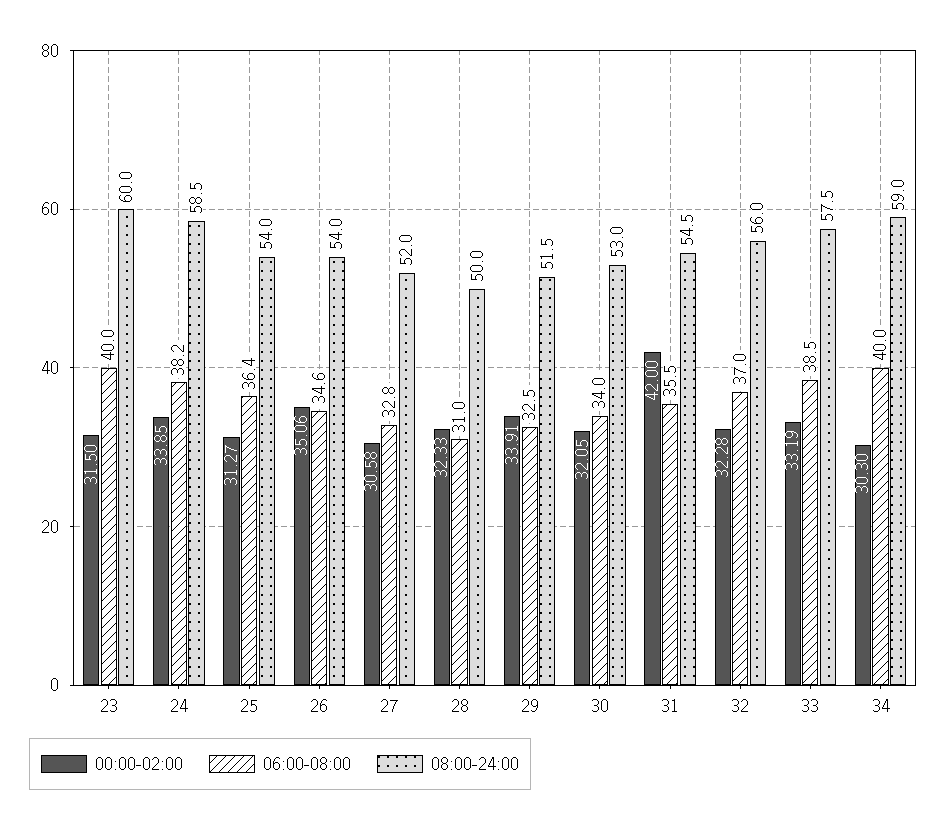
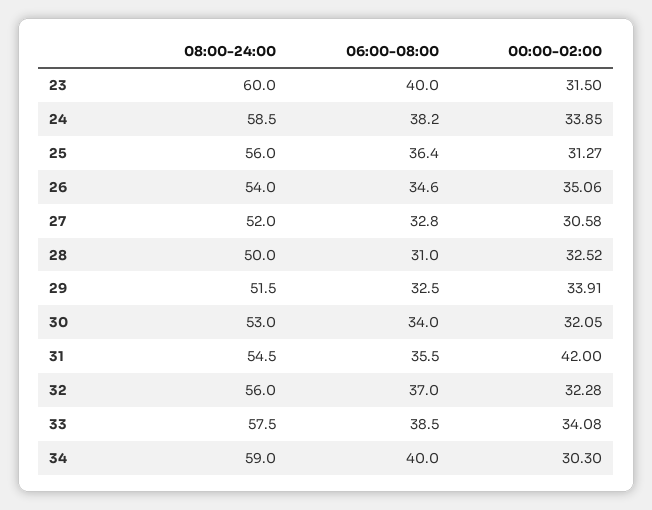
  {
    "00:00-02:00": {
      "23": 31.5,
      "24": 33.85,
      "25": 31.27,
      "26": 35.06,
      "27": 30.58,
-     "28": 32.33,
+     "28": 32.52,
      "29": 33.91,
      "30": 32.05,
      "31": 42,
      "32": 32.28,
-     "33": 33.19,
+     "33": 34.08,
      "34": 30.3
    },
    "06:00-08:00": {
      "23": 40,
      "24": 38.2,
      "25": 36.4,
      "26": 34.6,
      "27": 32.8,
      "28": 31,
      "29": 32.5,
      "30": 34,
      "31": 35.5,
      "32": 37,
      "33": 38.5,
      "34": 40
    },
    "08:00-24:00": {
      "23": 60,
      "24": 58.5,
-     "25": 54,
+     "25": 56,
      "26": 54,
      "27": 52,
      "28": 50,
      "29": 51.5,
      "30": 53,
      "31": 54.5,
      "32": 56,
      "33": 57.5,
      "34": 59
    }
  }

